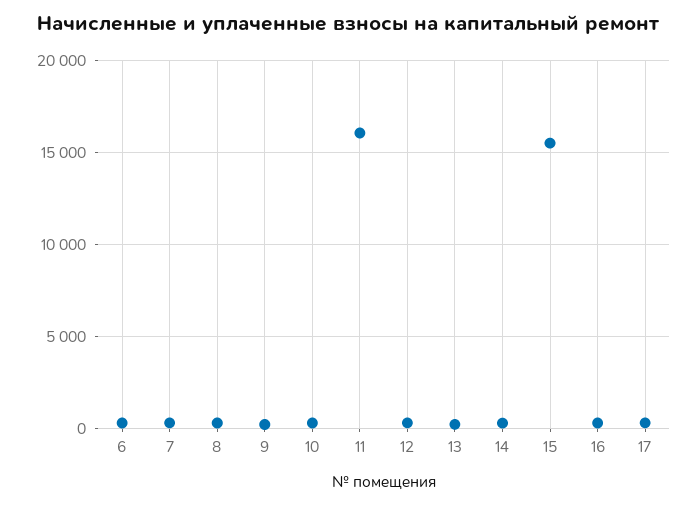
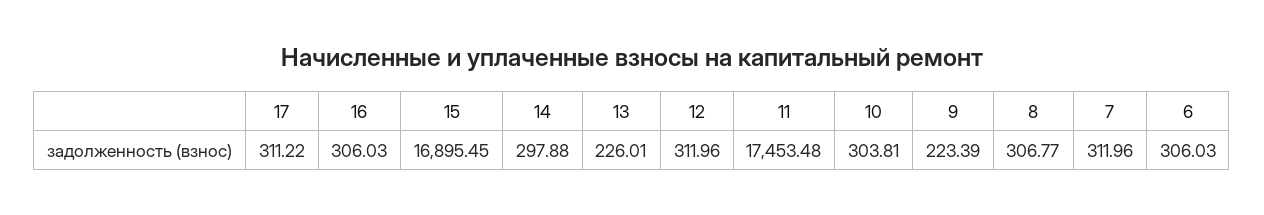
  {
    "6": 306.03,
    "7": 311.96,
    "8": 306.77,
    "9": 223.39,
    "10": 303.81,
-   "11": 16000,
+   "11": 17453.48,
    "12": 311.96,
    "13": 226.01,
    "14": 297.88,
-   "15": 15500,
+   "15": 16895.45,
    "16": 306.03,
    "17": 311.22
  }

